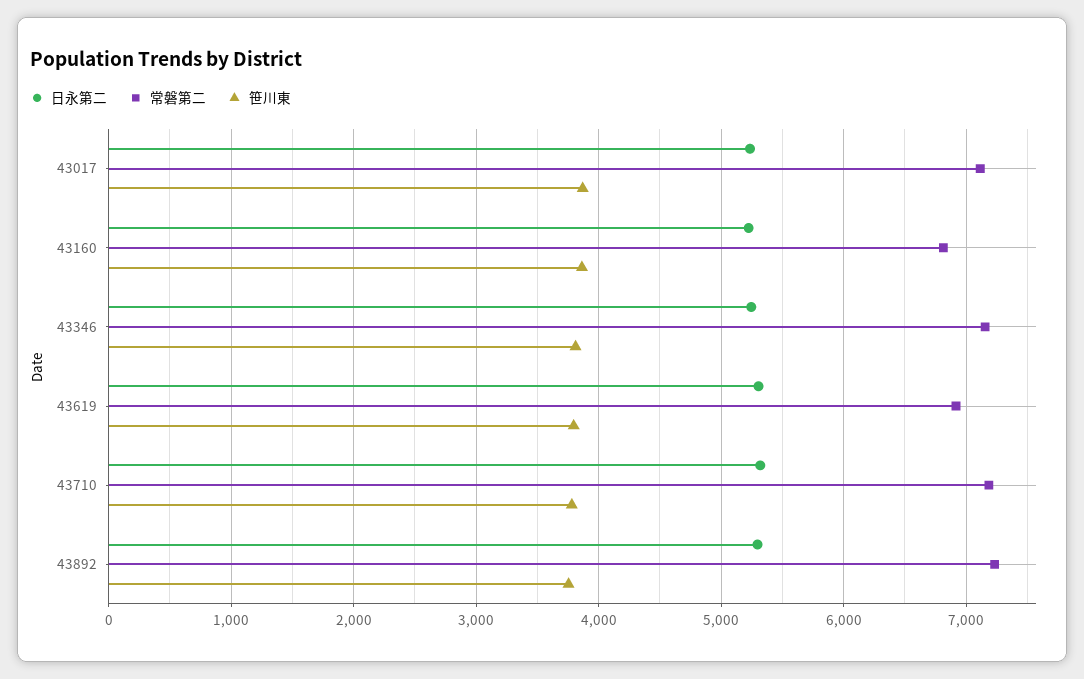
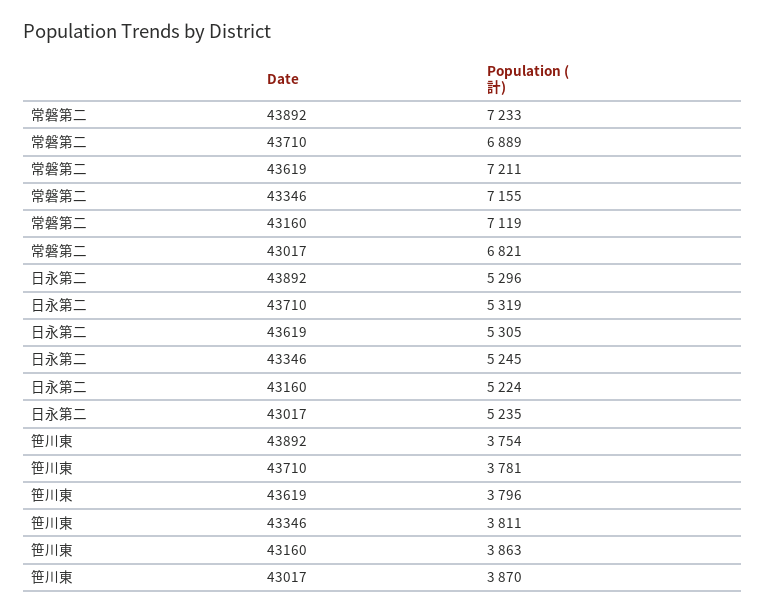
  {
    "日永第二": {
      "43017": 5235,
      "43160": 5224,
      "43346": 5245,
      "43619": 5305,
      "43710": 5319,
      "43892": 5296
    },
    "常磐第二": {
-     "43017": 7100,
+     "43017": 6821,
-     "43160": 6800,
+     "43160": 7119,
      "43346": 7155,
-     "43619": 6900,
+     "43619": 7211,
-     "43710": 7200,
+     "43710": 6889,
      "43892": 7233
    },
    "笹川東": {
      "43017": 3870,
      "43160": 3863,
      "43346": 3811,
      "43619": 3796,
      "43710": 3781,
      "43892": 3754
    }
  }

